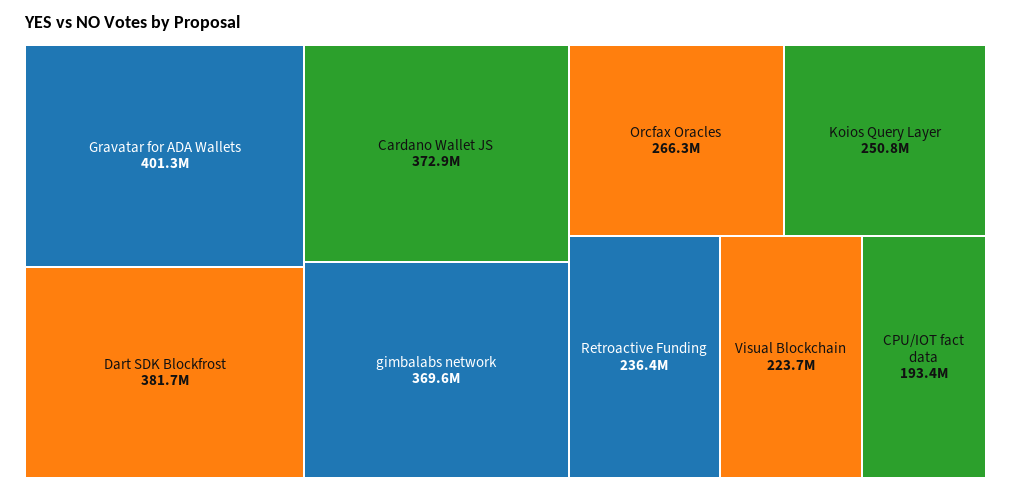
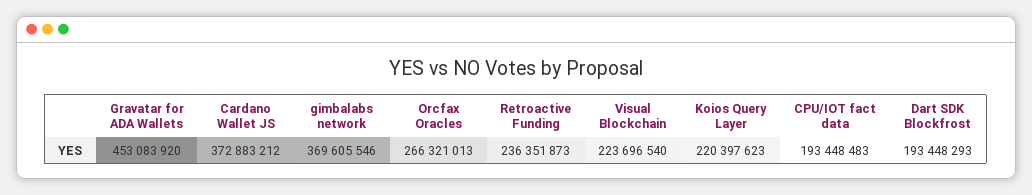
  {
-   "Gravatar for ADA Wallets": 401300000,
+   "Gravatar for ADA Wallets": 453083920,
-   "Dart SDK Blockfrost": 381700000,
+   "Dart SDK Blockfrost": 193448293,
    "Cardano Wallet JS": 372883212,
    "gimbalabs network": 369605546,
    "Orcfax Oracles": 266321013,
-   "Koios Query Layer": 250800000,
+   "Koios Query Layer": 220397623,
    "Retroactive Funding": 236351873,
    "Visual Blockchain": 223696540,
    "CPU/IOT fact data": 193448483
  }

